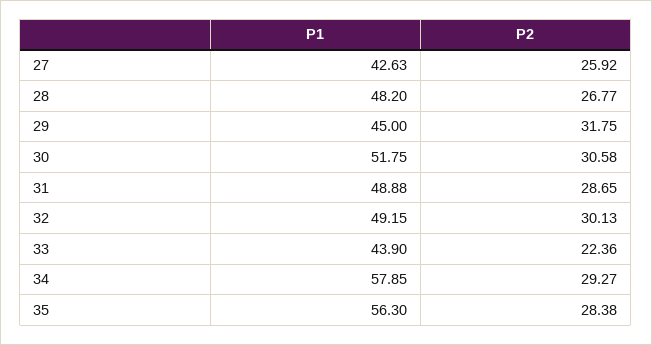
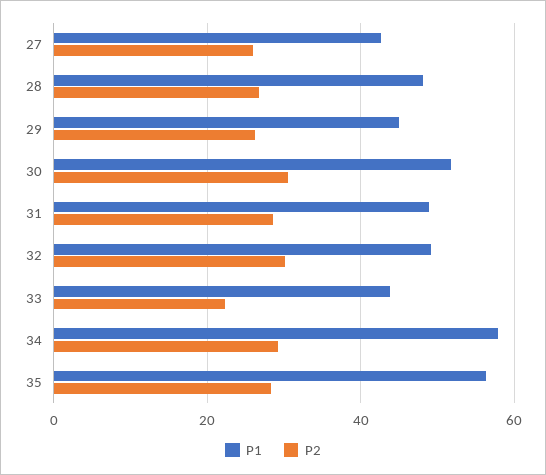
  {
    "P1": {
      "27": 42.63,
      "28": 48.2,
      "29": 45,
      "30": 51.75,
      "31": 48.88,
      "32": 49.15,
      "33": 43.9,
      "34": 57.85,
      "35": 56.3
    },
    "P2": {
      "27": 25.92,
      "28": 26.77,
-     "29": 31.75,
+     "29": 26,
      "30": 30.58,
      "31": 28.65,
      "32": 30.13,
      "33": 22.36,
      "34": 29.27,
      "35": 28.38
    }
  }

